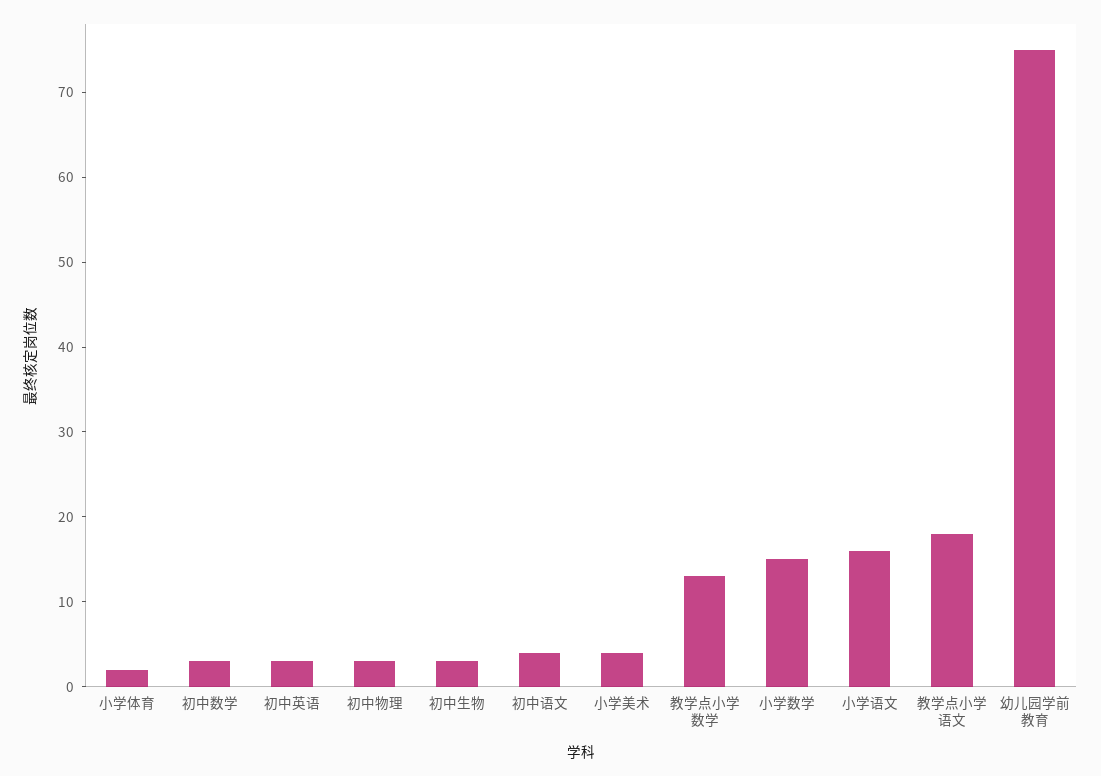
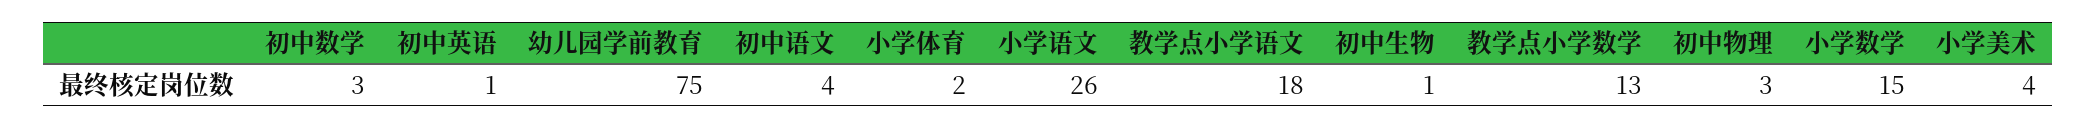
  {
    "小学体育": 2,
    "初中数学": 3,
-   "初中英语": 3,
+   "初中英语": 1,
    "初中物理": 3,
-   "初中生物": 3,
+   "初中生物": 1,
    "初中语文": 4,
    "小学美术": 4,
    "教学点小学数学": 13,
    "小学数学": 15,
-   "小学语文": 16,
+   "小学语文": 26,
    "教学点小学语文": 18,
    "幼儿园学前教育": 75
  }

